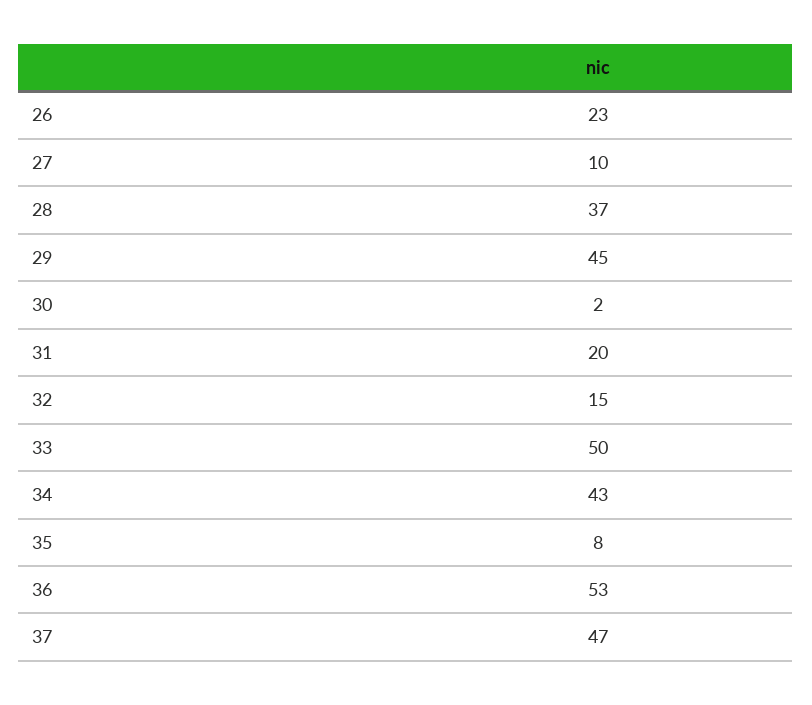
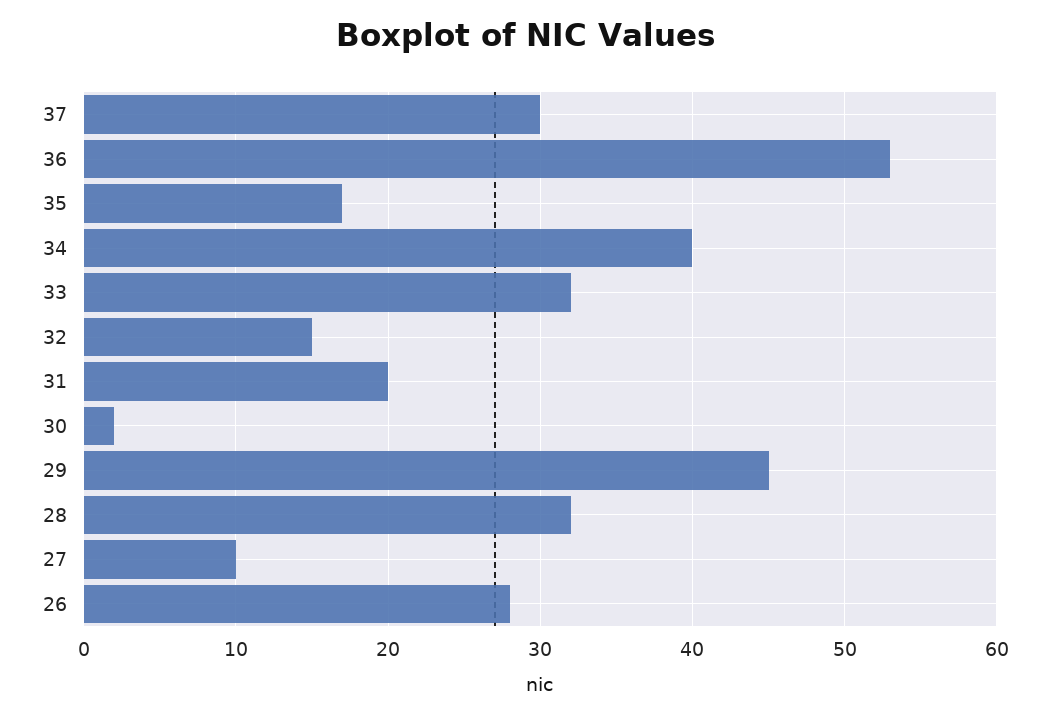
  {
-   "26": 23,
+   "26": 28,
    "27": 10,
-   "28": 37,
+   "28": 32,
    "29": 45,
    "30": 2,
    "31": 20,
    "32": 15,
-   "33": 50,
+   "33": 32,
-   "34": 43,
+   "34": 40,
-   "35": 8,
+   "35": 17,
    "36": 53,
-   "37": 47
+   "37": 30
  }

